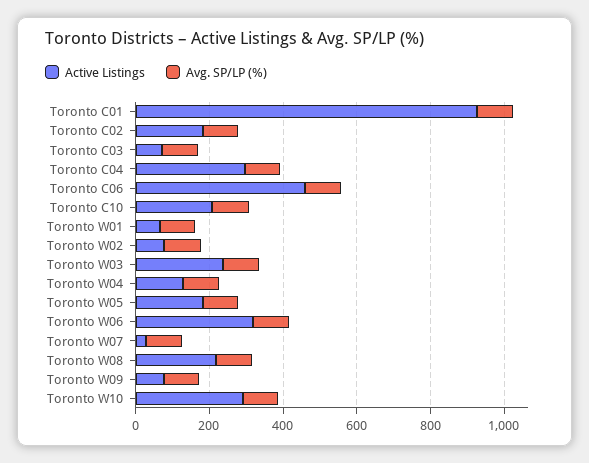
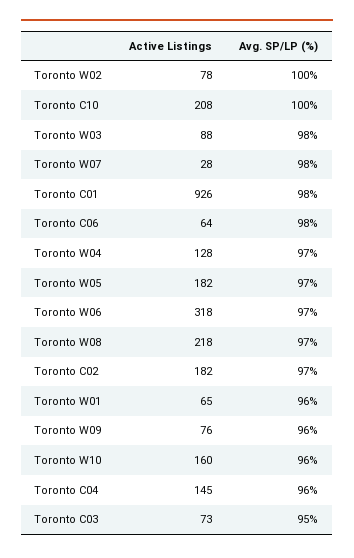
  {
    "Active Listings": {
      "Toronto C01": 926,
      "Toronto C02": 182,
      "Toronto C03": 73,
-     "Toronto C04": 300,
+     "Toronto C04": 145,
-     "Toronto C06": 450,
+     "Toronto C06": 64,
      "Toronto C10": 208,
      "Toronto W01": 65,
      "Toronto W02": 78,
-     "Toronto W03": 250,
+     "Toronto W03": 88,
      "Toronto W04": 128,
      "Toronto W05": 182,
      "Toronto W06": 318,
      "Toronto W07": 28,
      "Toronto W08": 218,
      "Toronto W09": 76,
-     "Toronto W10": 300
+     "Toronto W10": 160
    },
    "Avg. SP/LP (%)": {
      "Toronto C01": 98,
      "Toronto C02": 97,
      "Toronto C03": 95,
      "Toronto C04": 96,
      "Toronto C06": 98,
      "Toronto C10": 100,
      "Toronto W01": 96,
      "Toronto W02": 100,
      "Toronto W03": 98,
      "Toronto W04": 97,
      "Toronto W05": 97,
      "Toronto W06": 97,
      "Toronto W07": 98,
      "Toronto W08": 97,
      "Toronto W09": 96,
      "Toronto W10": 96
    }
  }

